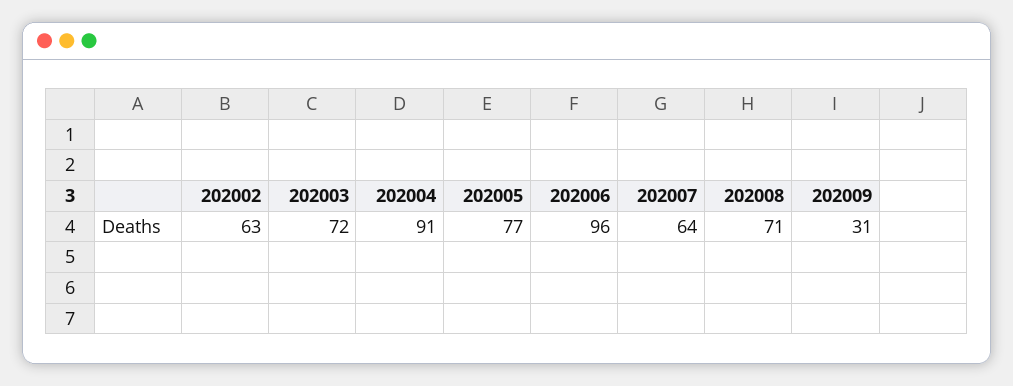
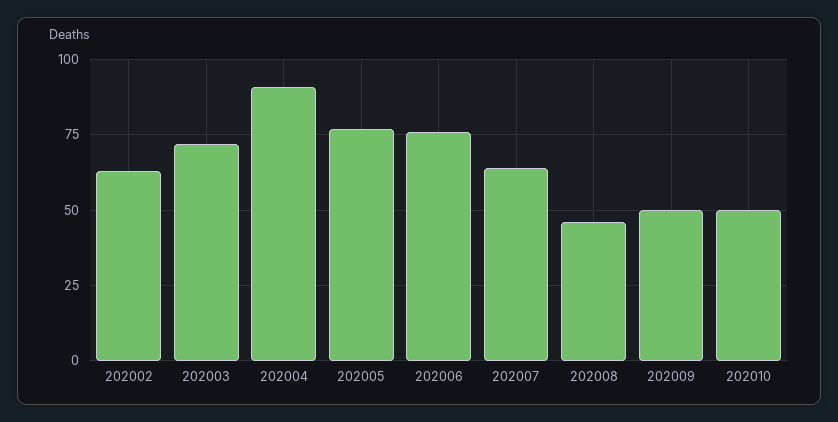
  {
    "202002": 63,
    "202003": 72,
    "202004": 91,
    "202005": 77,
-   "202006": 96,
+   "202006": 75,
    "202007": 64,
-   "202008": 71,
+   "202008": 45,
-   "202009": 31
+   "202009": 50,
+   "202010": 50
  }

